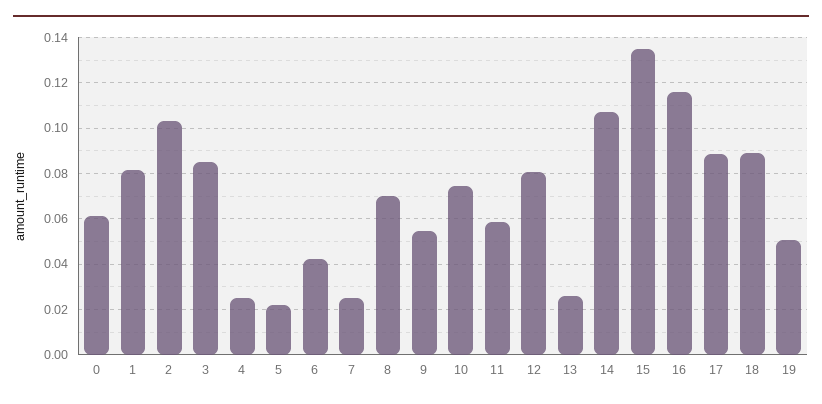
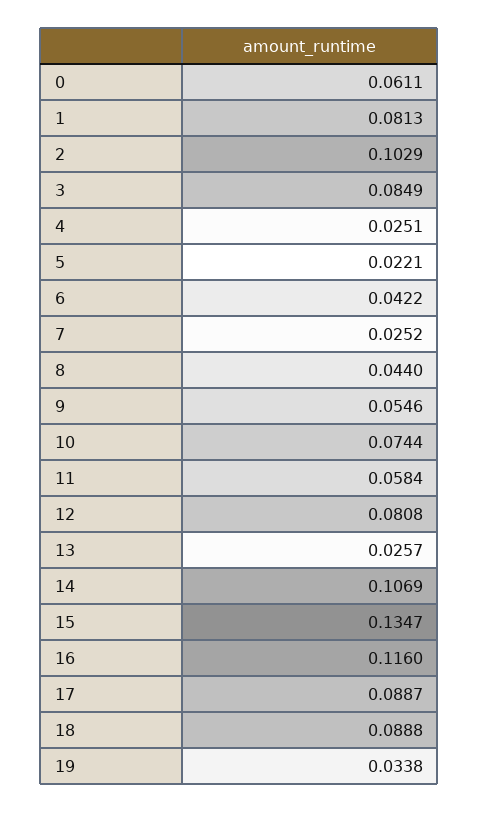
  {
    "0": 0.0611,
    "1": 0.0813,
    "2": 0.1029,
    "3": 0.0849,
    "4": 0.0251,
    "5": 0.0221,
    "6": 0.0422,
    "7": 0.0252,
-   "8": 0.07,
+   "8": 0.044,
    "9": 0.0546,
    "10": 0.0744,
    "11": 0.0584,
    "12": 0.0808,
    "13": 0.0257,
    "14": 0.1069,
    "15": 0.1347,
    "16": 0.116,
    "17": 0.0887,
    "18": 0.0888,
-   "19": 0.05
+   "19": 0.0338
  }

